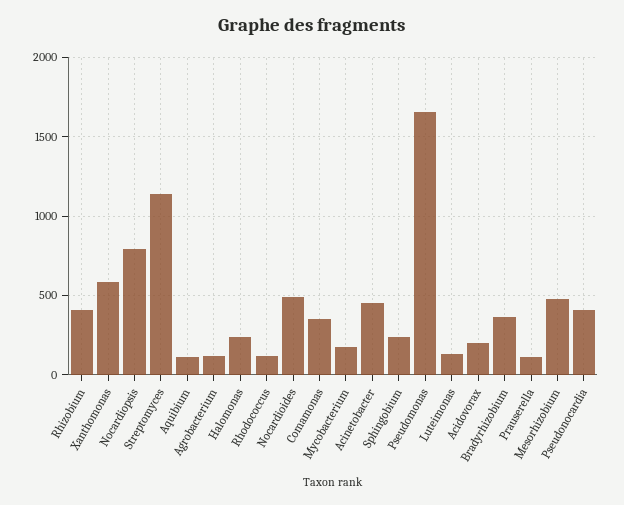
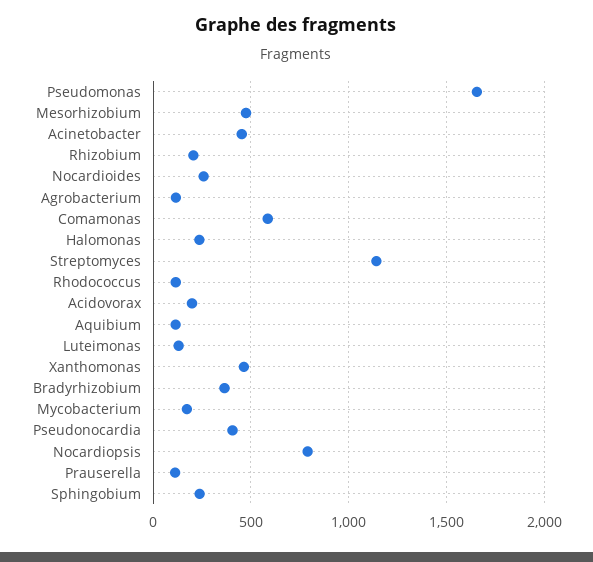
  {
-   "Rhizobium": 400,
+   "Rhizobium": 200,
-   "Xanthomonas": 600,
+   "Xanthomonas": 450,
    "Nocardiopsis": 800,
    "Streptomyces": 1150,
    "Aquibium": 100,
    "Agrobacterium": 100,
    "Halomonas": 250,
    "Rhodococcus": 100,
-   "Nocardioides": 500,
+   "Nocardioides": 250,
-   "Comamonas": 350,
+   "Comamonas": 600,
    "Mycobacterium": 150,
    "Acinetobacter": 450,
    "Sphingobium": 250,
    "Pseudomonas": 1650,
    "Luteimonas": 150,
    "Acidovorax": 200,
    "Bradyrhizobium": 350,
    "Prauserella": 100,
    "Mesorhizobium": 500,
    "Pseudonocardia": 400
  }

